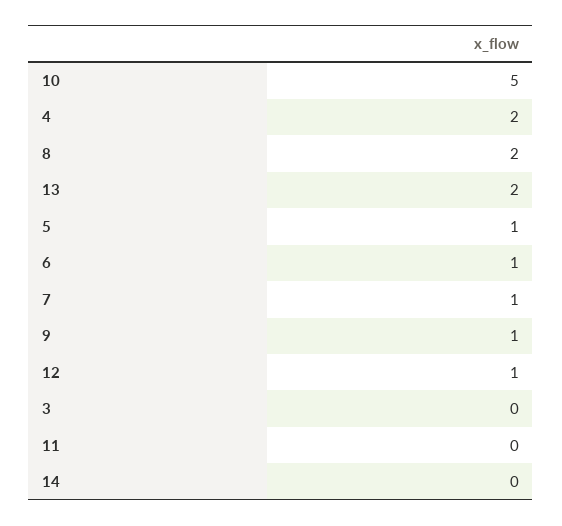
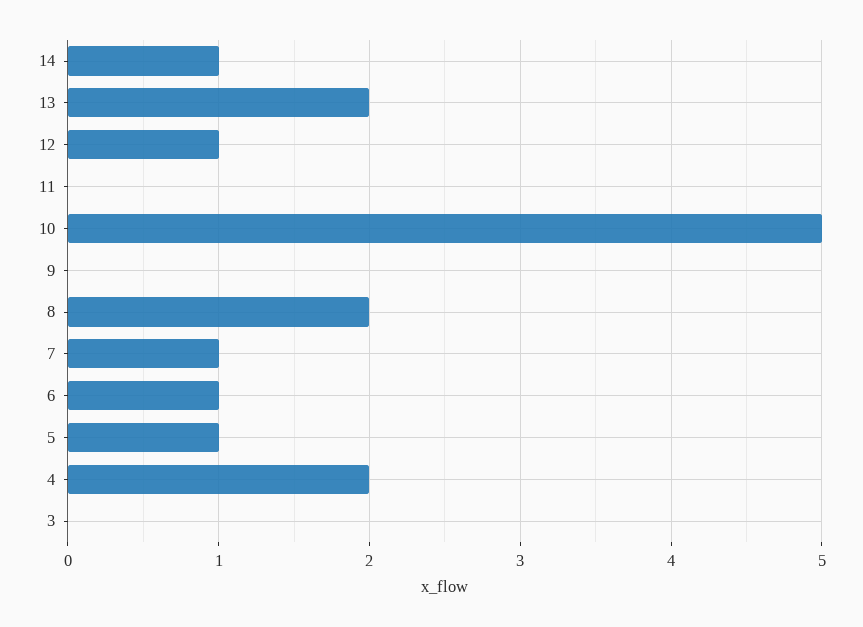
  {
    "10": 5,
    "4": 2,
    "8": 2,
    "13": 2,
    "5": 1,
    "6": 1,
    "7": 1,
-   "9": 1,
+   "9": 0,
    "12": 1,
    "3": 0,
    "11": 0,
-   "14": 0
+   "14": 1
  }

